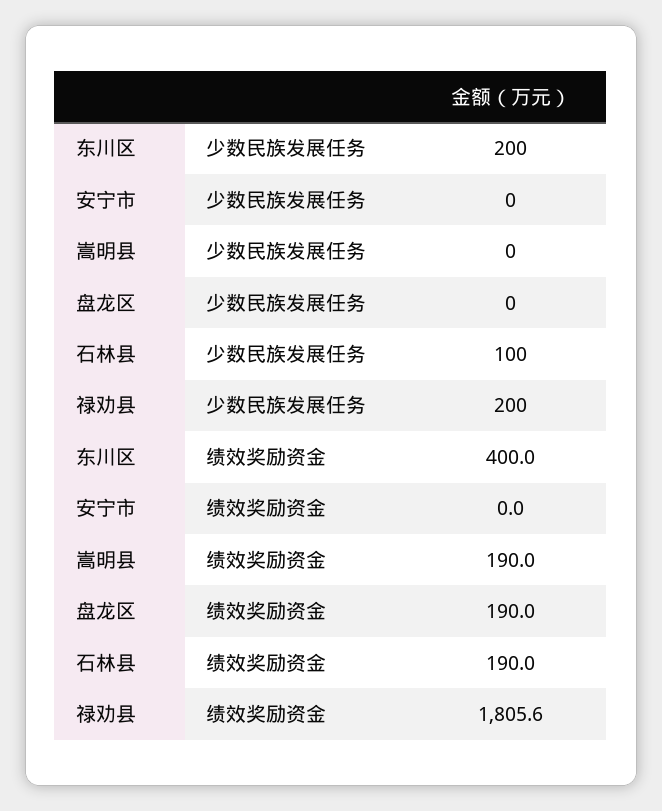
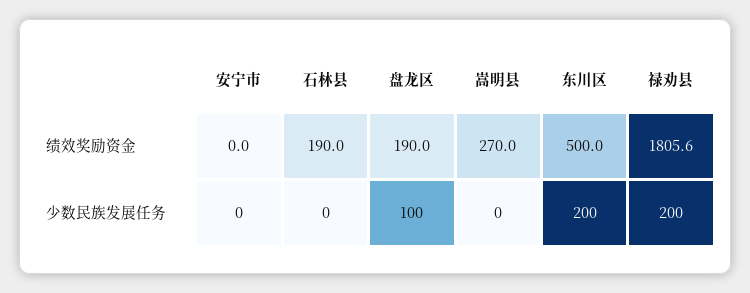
  {
    "东川区": {
      "少数民族发展任务": 200,
-     "绩效奖励资金": 400
+     "绩效奖励资金": 500
    },
    "安宁市": {
      "少数民族发展任务": 0,
      "绩效奖励资金": 0
    },
    "嵩明县": {
      "少数民族发展任务": 0,
-     "绩效奖励资金": 190
+     "绩效奖励资金": 270
    },
    "盘龙区": {
-     "少数民族发展任务": 0,
+     "少数民族发展任务": 100,
      "绩效奖励资金": 190
    },
    "石林县": {
-     "少数民族发展任务": 100,
+     "少数民族发展任务": 0,
      "绩效奖励资金": 190
    },
    "禄劝县": {
      "少数民族发展任务": 200,
      "绩效奖励资金": 1805.6
    }
  }

